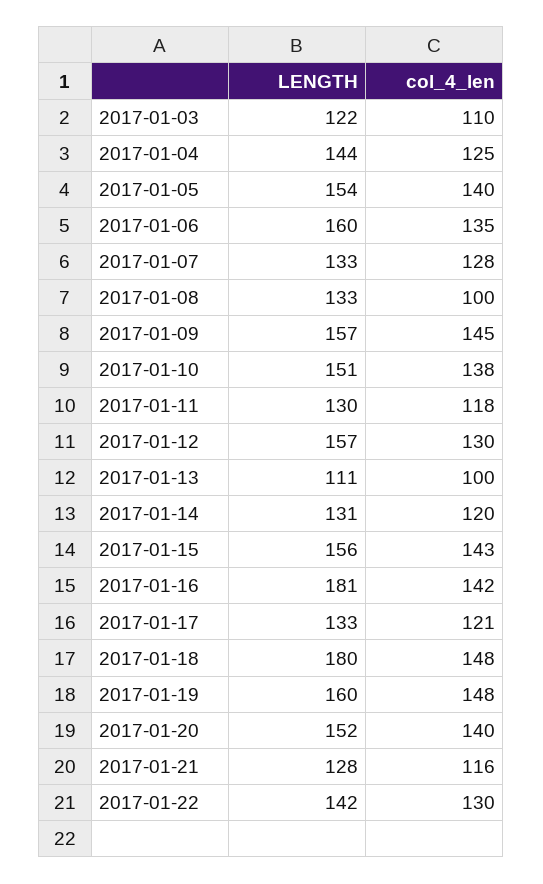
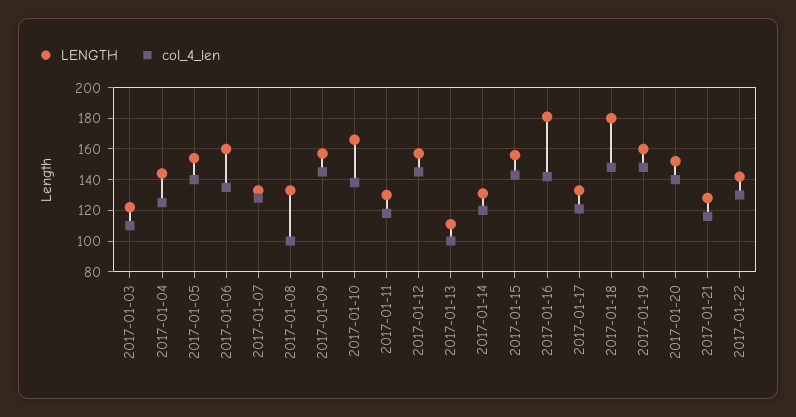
  {
    "LENGTH": {
      "2017-01-03": 122,
      "2017-01-04": 144,
      "2017-01-05": 154,
      "2017-01-06": 160,
      "2017-01-07": 133,
      "2017-01-08": 133,
      "2017-01-09": 157,
-     "2017-01-10": 151,
+     "2017-01-10": 165,
      "2017-01-11": 130,
      "2017-01-12": 157,
      "2017-01-13": 111,
      "2017-01-14": 131,
      "2017-01-15": 156,
      "2017-01-16": 181,
      "2017-01-17": 133,
      "2017-01-18": 180,
      "2017-01-19": 160,
      "2017-01-20": 152,
      "2017-01-21": 128,
      "2017-01-22": 142
    },
    "col_4_len": {
      "2017-01-03": 110,
      "2017-01-04": 125,
      "2017-01-05": 140,
      "2017-01-06": 135,
      "2017-01-07": 128,
      "2017-01-08": 100,
      "2017-01-09": 145,
      "2017-01-10": 138,
      "2017-01-11": 118,
-     "2017-01-12": 130,
+     "2017-01-12": 145,
      "2017-01-13": 100,
      "2017-01-14": 120,
      "2017-01-15": 143,
      "2017-01-16": 142,
      "2017-01-17": 121,
      "2017-01-18": 148,
      "2017-01-19": 148,
      "2017-01-20": 140,
      "2017-01-21": 116,
      "2017-01-22": 130
    }
  }

